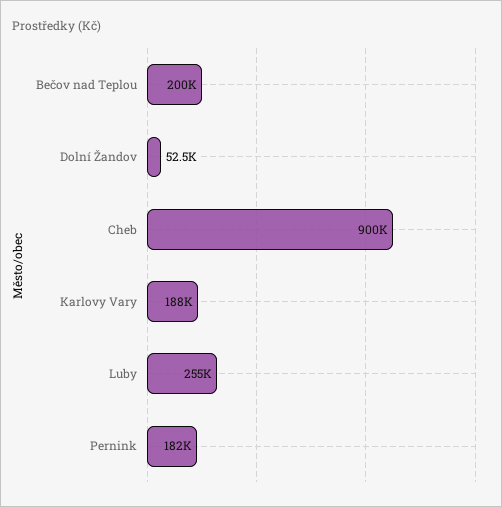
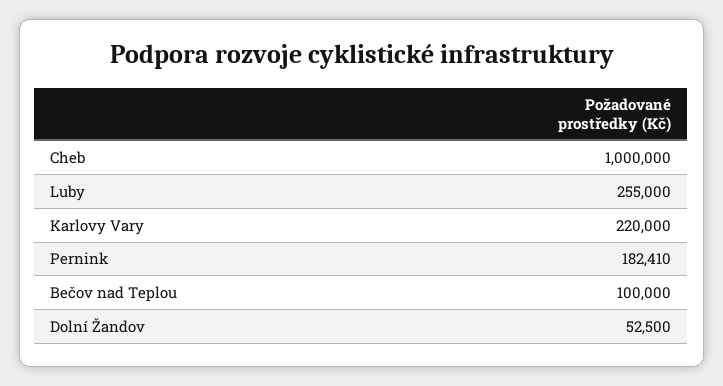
  {
-   "Bečov nad Teplou": 200000,
+   "Bečov nad Teplou": 100000,
    "Dolní Žandov": 52500,
-   "Cheb": 900000,
+   "Cheb": 1000000,
-   "Karlovy Vary": 188000,
+   "Karlovy Vary": 220000,
    "Luby": 255000,
    "Pernink": 182410
  }

